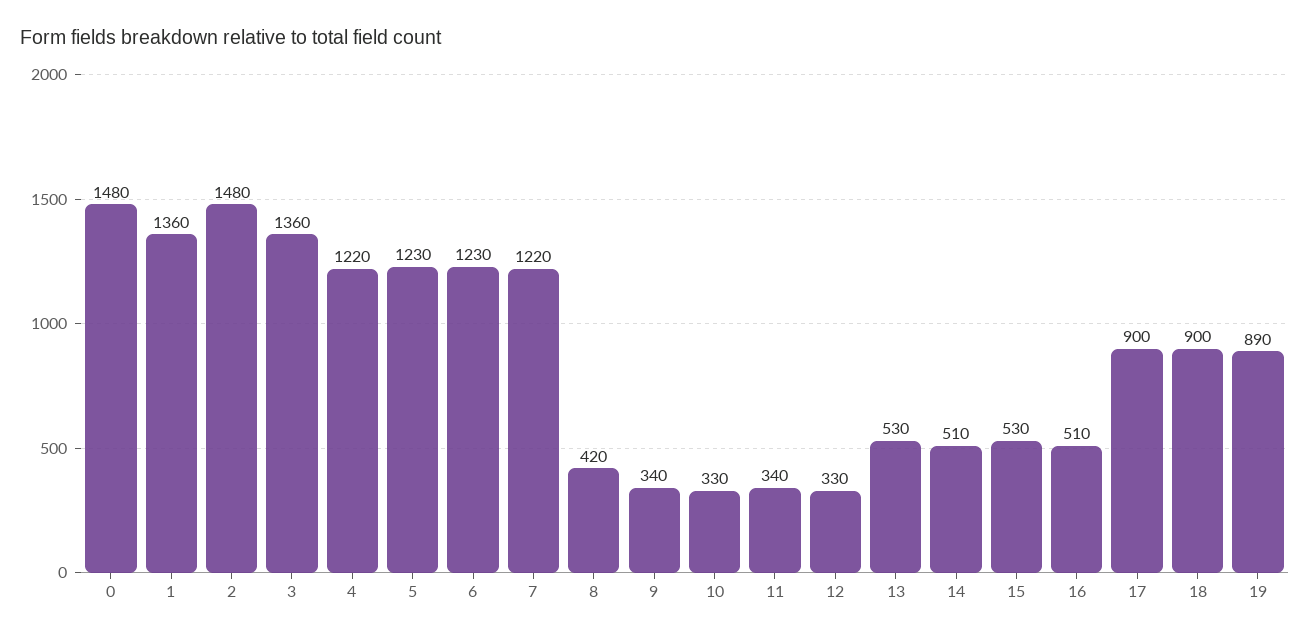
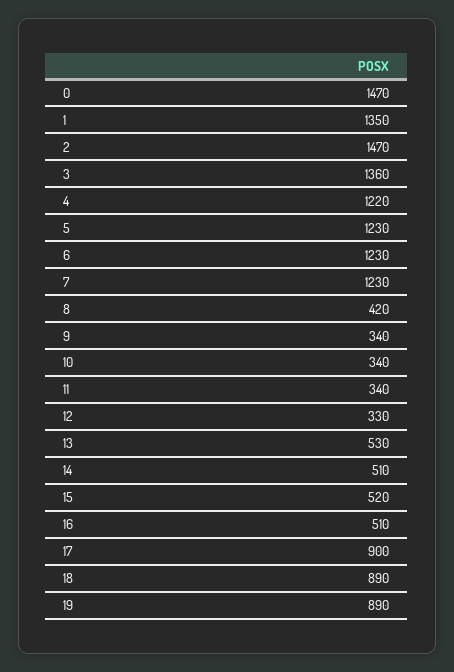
  {
-   "0": 1480,
+   "0": 1470,
-   "1": 1360,
+   "1": 1350,
-   "2": 1480,
+   "2": 1470,
    "3": 1360,
    "4": 1220,
    "5": 1230,
    "6": 1230,
-   "7": 1220,
+   "7": 1230,
    "8": 420,
    "9": 340,
-   "10": 330,
+   "10": 340,
    "11": 340,
    "12": 330,
    "13": 530,
    "14": 510,
-   "15": 530,
+   "15": 520,
    "16": 510,
    "17": 900,
-   "18": 900,
+   "18": 890,
    "19": 890
  }

